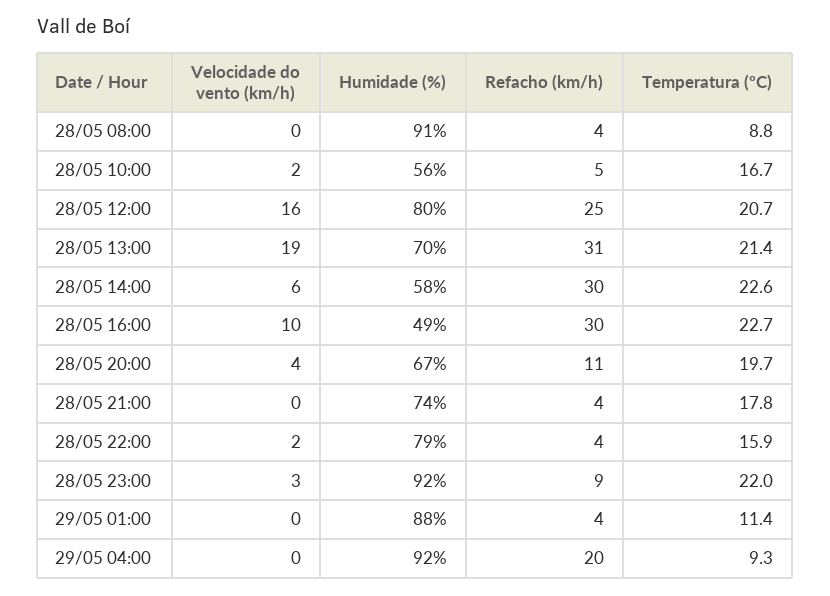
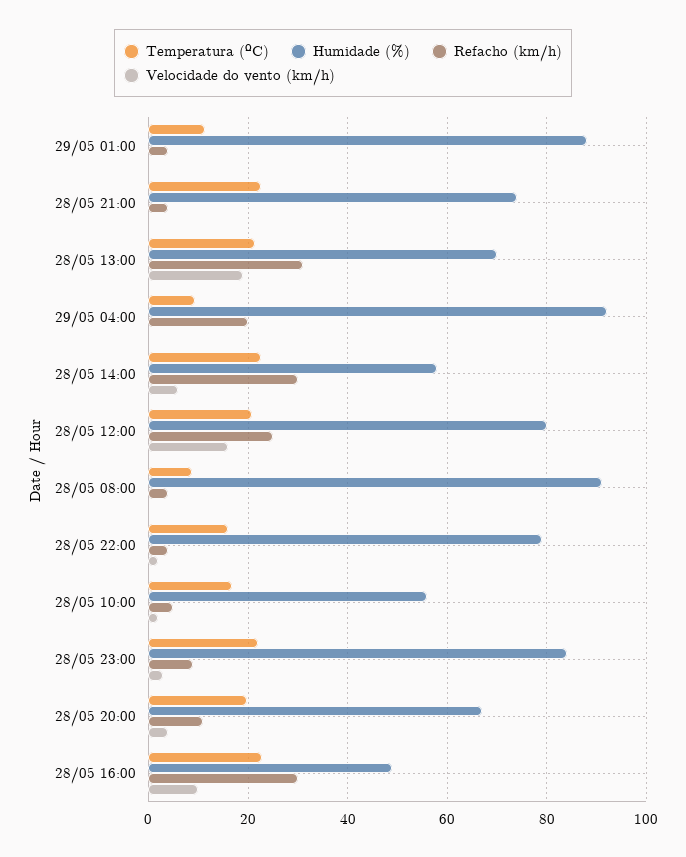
  {
    "Velocidade do vento (km/h)": {
      "28/05 08:00": 0,
      "28/05 10:00": 2,
      "28/05 12:00": 16,
      "28/05 13:00": 19,
      "28/05 14:00": 6,
      "28/05 16:00": 10,
      "28/05 20:00": 4,
      "28/05 21:00": 0,
      "28/05 22:00": 2,
      "28/05 23:00": 3,
      "29/05 01:00": 0,
      "29/05 04:00": 0
    },
    "Humidade (%)": {
      "28/05 08:00": 91,
      "28/05 10:00": 56,
      "28/05 12:00": 80,
      "28/05 13:00": 70,
      "28/05 14:00": 58,
      "28/05 16:00": 49,
      "28/05 20:00": 67,
      "28/05 21:00": 74,
      "28/05 22:00": 79,
-     "28/05 23:00": 92,
+     "28/05 23:00": 84,
      "29/05 01:00": 88,
      "29/05 04:00": 92
    },
    "Refacho (km/h)": {
      "28/05 08:00": 4,
      "28/05 10:00": 5,
      "28/05 12:00": 25,
      "28/05 13:00": 31,
      "28/05 14:00": 30,
      "28/05 16:00": 30,
      "28/05 20:00": 11,
      "28/05 21:00": 4,
      "28/05 22:00": 4,
      "28/05 23:00": 9,
      "29/05 01:00": 4,
      "29/05 04:00": 20
    },
    "Temperatura (ºC)": {
      "28/05 08:00": 8.8,
      "28/05 10:00": 16.7,
      "28/05 12:00": 20.7,
      "28/05 13:00": 21.4,
      "28/05 14:00": 22.6,
      "28/05 16:00": 22.7,
      "28/05 20:00": 19.7,
-     "28/05 21:00": 17.8,
+     "28/05 21:00": 22,
      "28/05 22:00": 15.9,
      "28/05 23:00": 22,
      "29/05 01:00": 11.4,
      "29/05 04:00": 9.3
    }
  }

